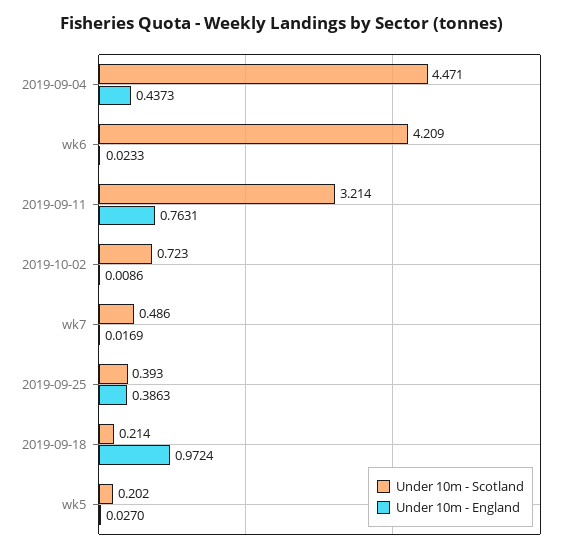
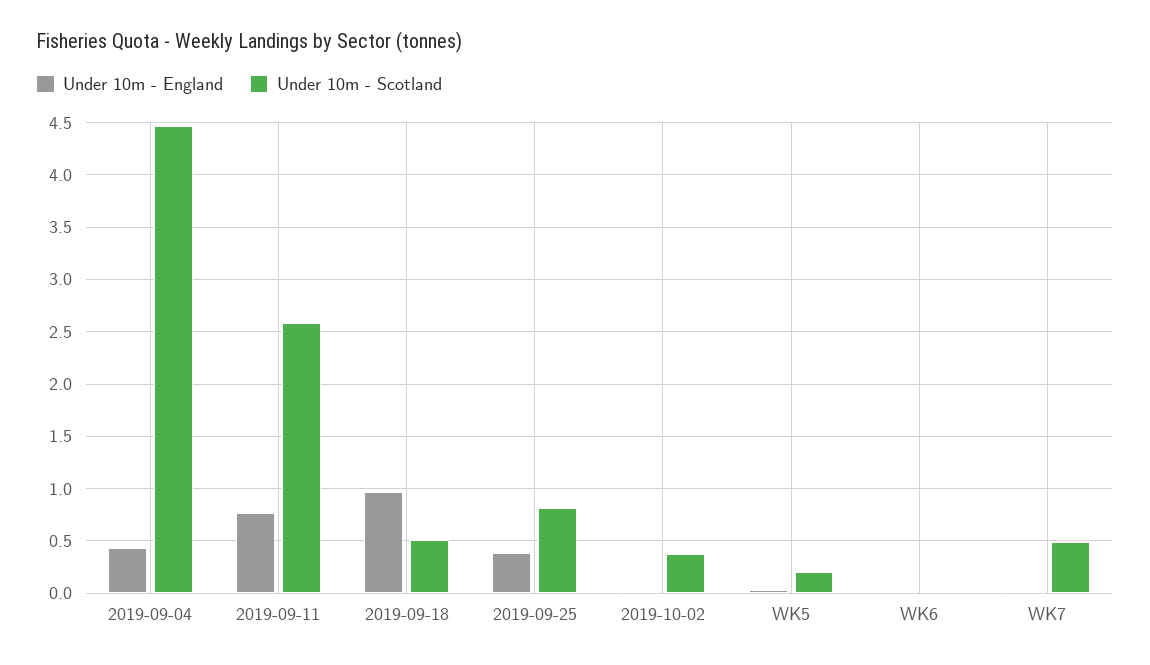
  {
    "Under 10m - Scotland": {
      "2019-09-04": 4.471,
-     "wk6": 4.209,
+     "wk6": 0,
-     "2019-09-11": 3.214,
+     "2019-09-11": 2.6,
-     "2019-10-02": 0.723,
+     "2019-10-02": 0.4,
      "wk7": 0.486,
-     "2019-09-25": 0.393,
+     "2019-09-25": 0.8,
-     "2019-09-18": 0.214,
+     "2019-09-18": 0.5,
      "wk5": 0.202
    },
    "Under 10m - England": {
      "2019-09-04": 0.4373,
      "wk6": 0.0233,
      "2019-09-11": 0.7631,
      "2019-10-02": 0.0086,
      "wk7": 0.0169,
      "2019-09-25": 0.3863,
      "2019-09-18": 0.9724,
      "wk5": 0.027
    }
  }

